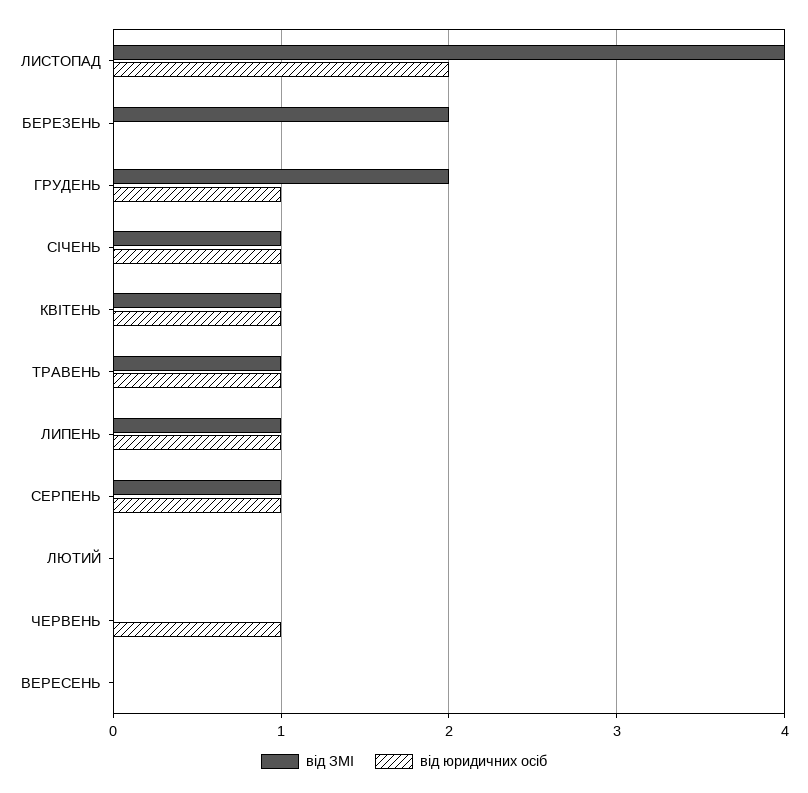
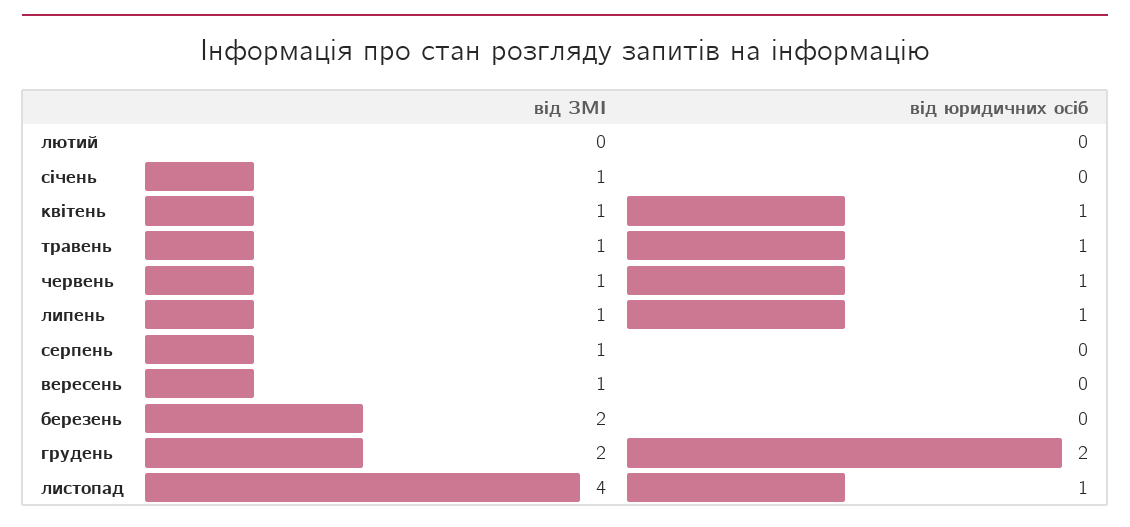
  {
    "від ЗМІ": {
      "ЛИСТОПАД": 4,
      "БЕРЕЗЕНЬ": 2,
      "ГРУДЕНЬ": 2,
      "СІЧЕНЬ": 1,
      "КВІТЕНЬ": 1,
      "ТРАВЕНЬ": 1,
      "ЛИПЕНЬ": 1,
      "СЕРПЕНЬ": 1,
      "ЛЮТИЙ": 0,
-     "ЧЕРВЕНЬ": 0,
+     "ЧЕРВЕНЬ": 1,
-     "ВЕРЕСЕНЬ": 0
+     "ВЕРЕСЕНЬ": 1
    },
    "від юридичних осіб": {
-     "ЛИСТОПАД": 2,
+     "ЛИСТОПАД": 1,
      "БЕРЕЗЕНЬ": 0,
-     "ГРУДЕНЬ": 1,
+     "ГРУДЕНЬ": 2,
-     "СІЧЕНЬ": 1,
+     "СІЧЕНЬ": 0,
      "КВІТЕНЬ": 1,
      "ТРАВЕНЬ": 1,
      "ЛИПЕНЬ": 1,
-     "СЕРПЕНЬ": 1,
+     "СЕРПЕНЬ": 0,
      "ЛЮТИЙ": 0,
      "ЧЕРВЕНЬ": 1,
      "ВЕРЕСЕНЬ": 0
    }
  }

